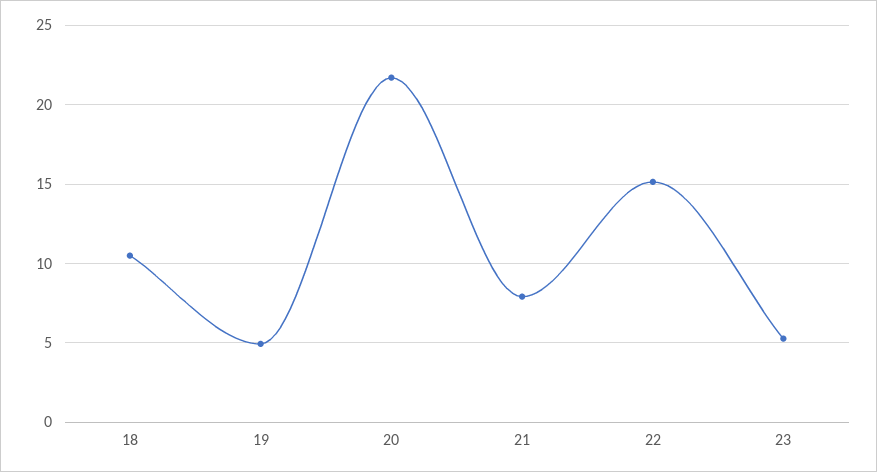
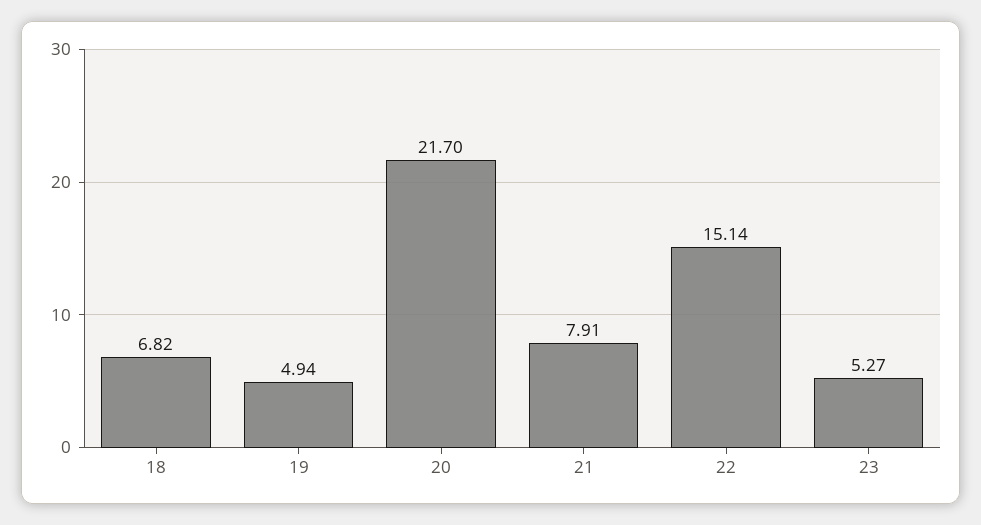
  {
-   "18": 10.5,
+   "18": 6.82,
    "19": 4.94,
    "20": 21.7,
    "21": 7.91,
    "22": 15.14,
    "23": 5.27
  }

